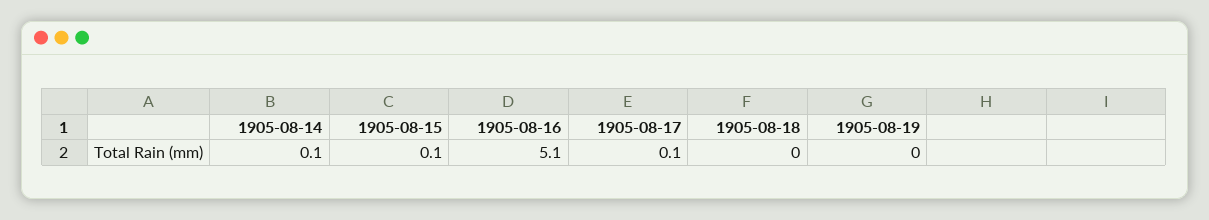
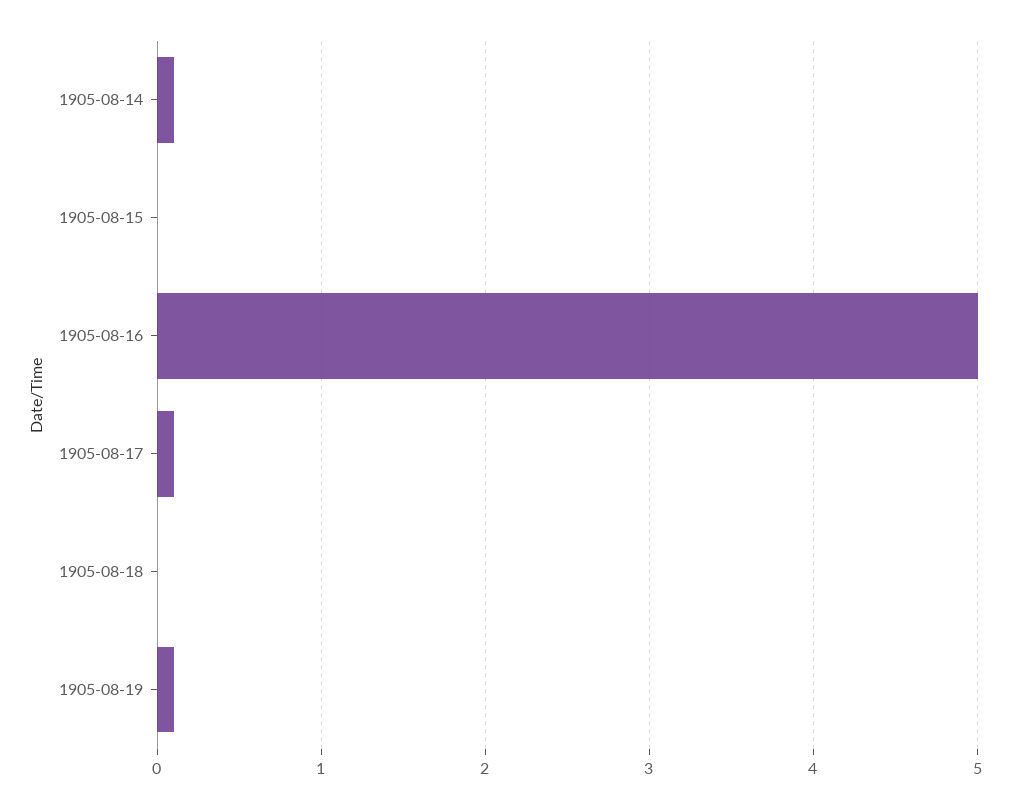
  {
    "1905-08-14": 0.1,
-   "1905-08-15": 0.1,
+   "1905-08-15": 0,
-   "1905-08-16": 5.1,
+   "1905-08-16": 5,
    "1905-08-17": 0.1,
    "1905-08-18": 0,
-   "1905-08-19": 0
+   "1905-08-19": 0.1
  }

